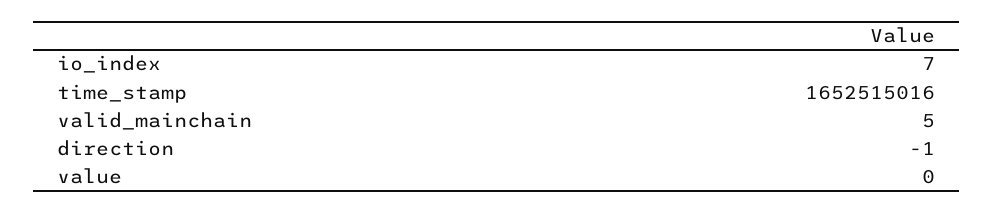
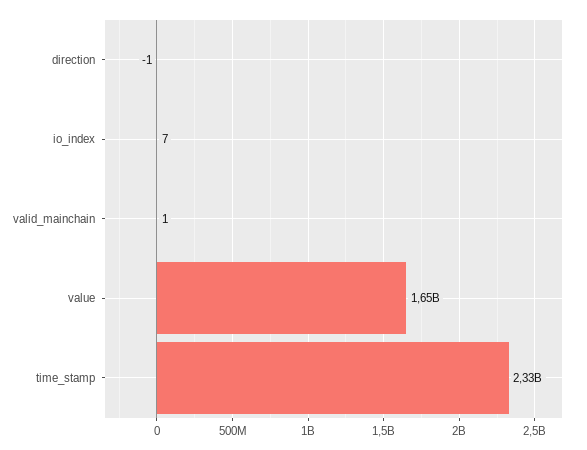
  {
    "io_index": 7,
-   "time_stamp": 1652515016,
+   "time_stamp": 2330000000,
-   "valid_mainchain": 5,
+   "valid_mainchain": 1,
    "direction": -1,
-   "value": 0
+   "value": 1650000000
  }

